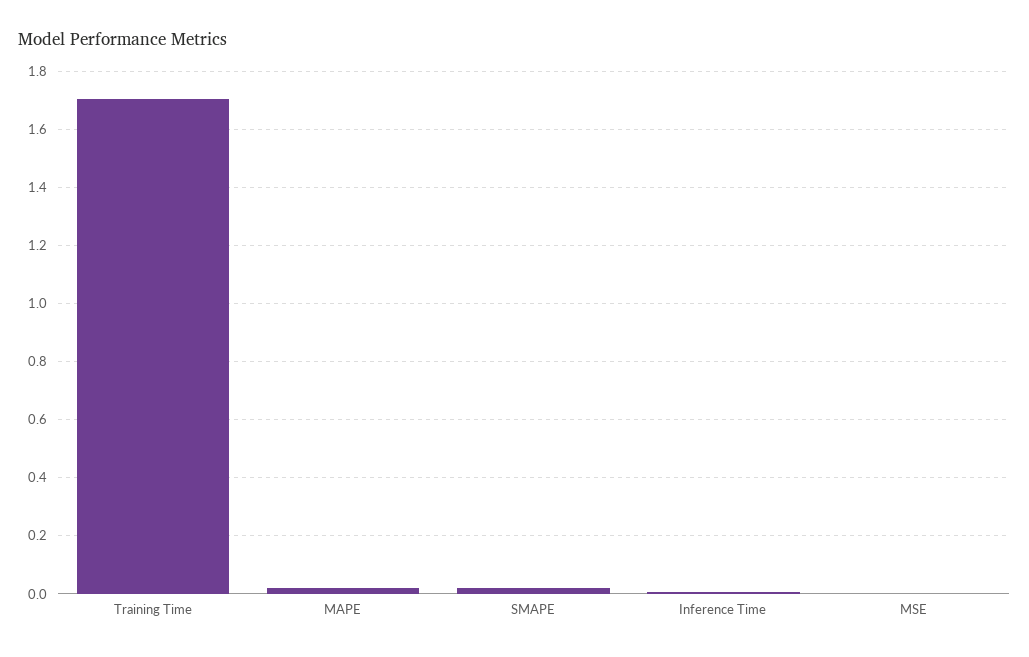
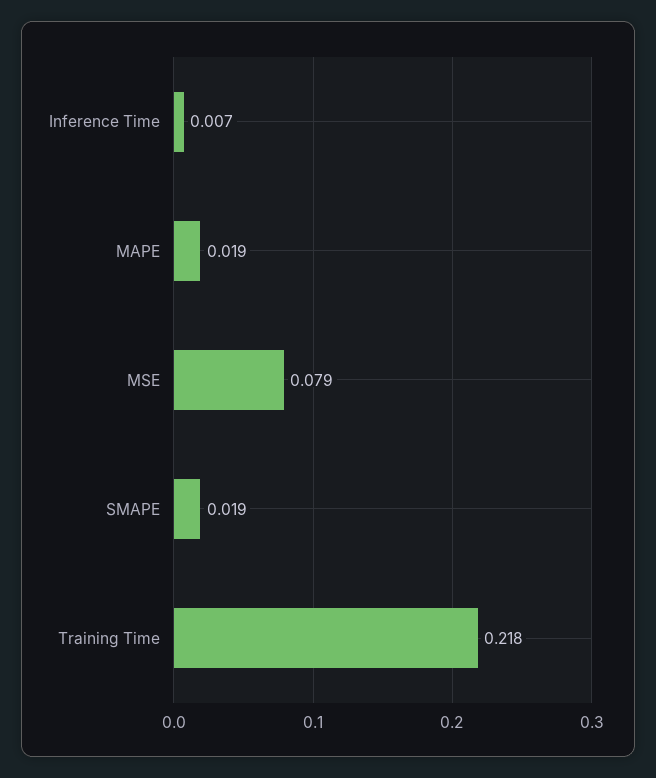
  {
-   "Training Time": 1.7,
+   "Training Time": 0.218,
    "MAPE": 0.019,
    "SMAPE": 0.019,
    "Inference Time": 0.007,
-   "MSE": 0
+   "MSE": 0.079
  }

